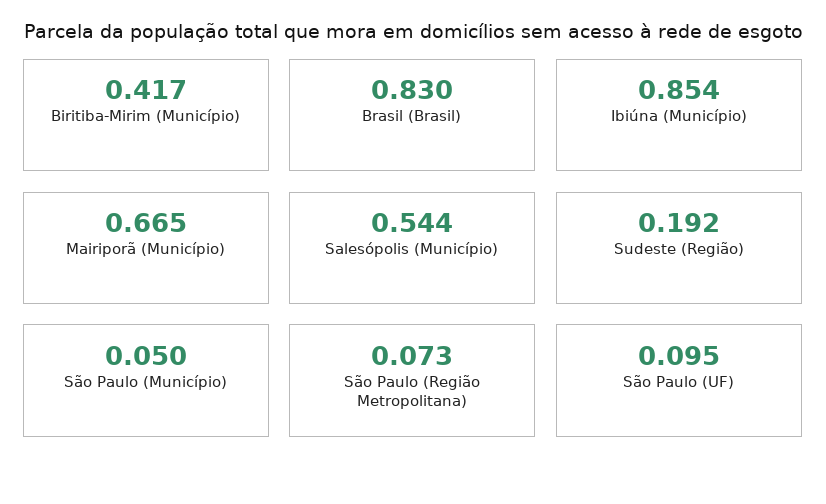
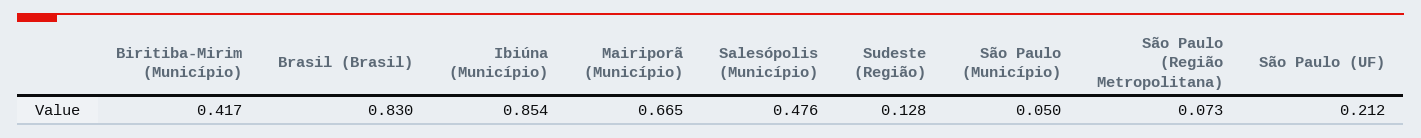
  {
    "Biritiba-Mirim (Município)": 0.417,
    "Brasil (Brasil)": 0.83,
    "Ibiúna (Município)": 0.854,
    "Mairiporã (Município)": 0.665,
-   "Salesópolis (Município)": 0.544,
+   "Salesópolis (Município)": 0.476,
-   "Sudeste (Região)": 0.192,
+   "Sudeste (Região)": 0.128,
    "São Paulo (Município)": 0.05,
    "São Paulo (Região Metropolitana)": 0.073,
-   "São Paulo (UF)": 0.095
+   "São Paulo (UF)": 0.212
  }

